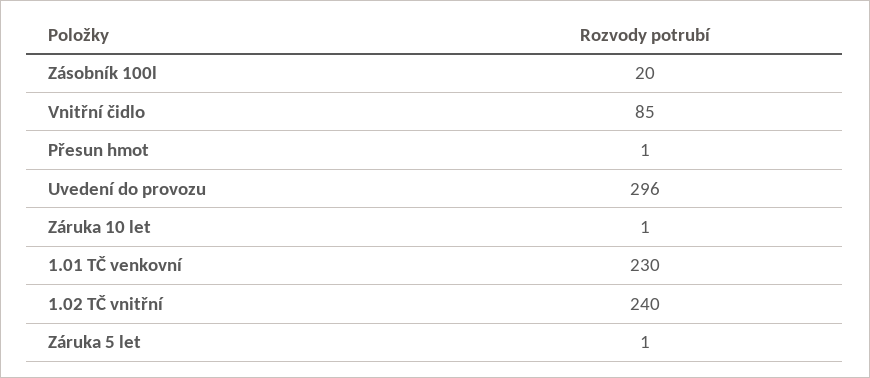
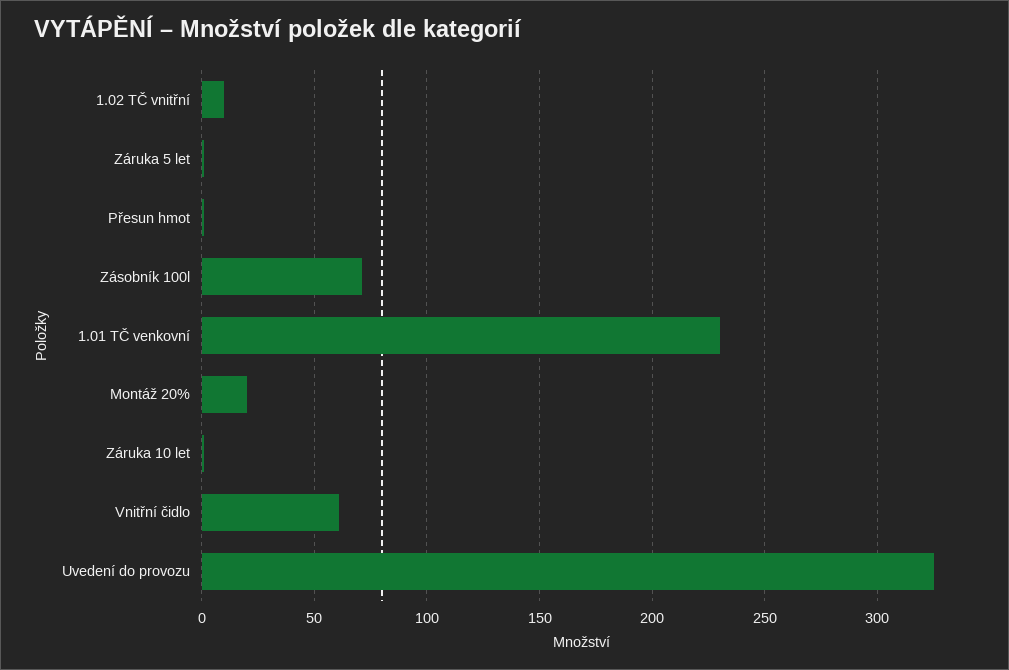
  {
-   "Zásobník 100l": 20,
+   "Zásobník 100l": 70,
-   "Vnitřní čidlo": 85,
+   "Vnitřní čidlo": 60,
    "Přesun hmot": 1,
-   "Uvedení do provozu": 296,
+   "Uvedení do provozu": 325,
    "Záruka 10 let": 1,
    "1.01 TČ venkovní": 230,
-   "1.02 TČ vnitřní": 240,
+   "1.02 TČ vnitřní": 10,
-   "Záruka 5 let": 1
+   "Záruka 5 let": 1,
+   "Montáž 20%": 20
  }

